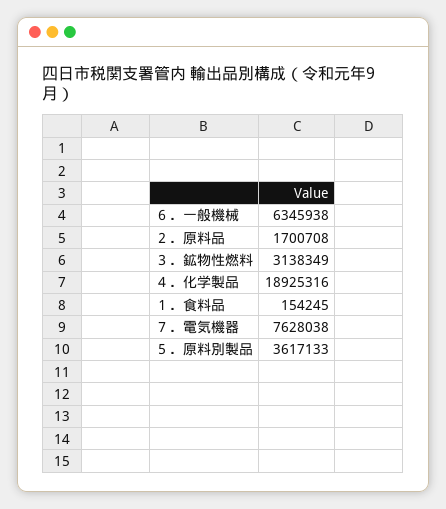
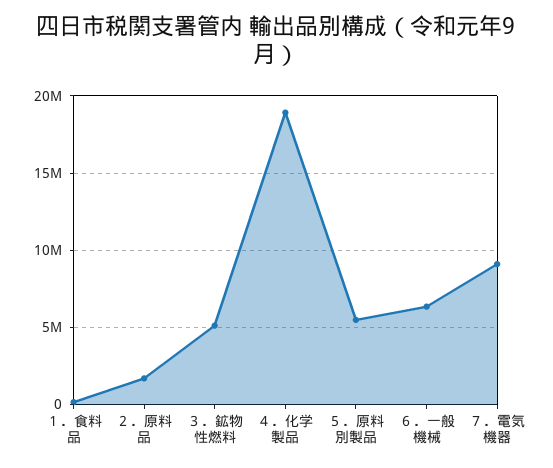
  {
    "６．一般機械": 6345938,
    "２．原料品": 1700708,
-   "３．鉱物性燃料": 3138349,
+   "３．鉱物性燃料": 5000000,
    "４．化学製品": 18925316,
    "１．食料品": 154245,
-   "７．電気機器": 7628038,
+   "７．電気機器": 9000000,
-   "５．原料別製品": 3617133
+   "５．原料別製品": 5500000
  }

